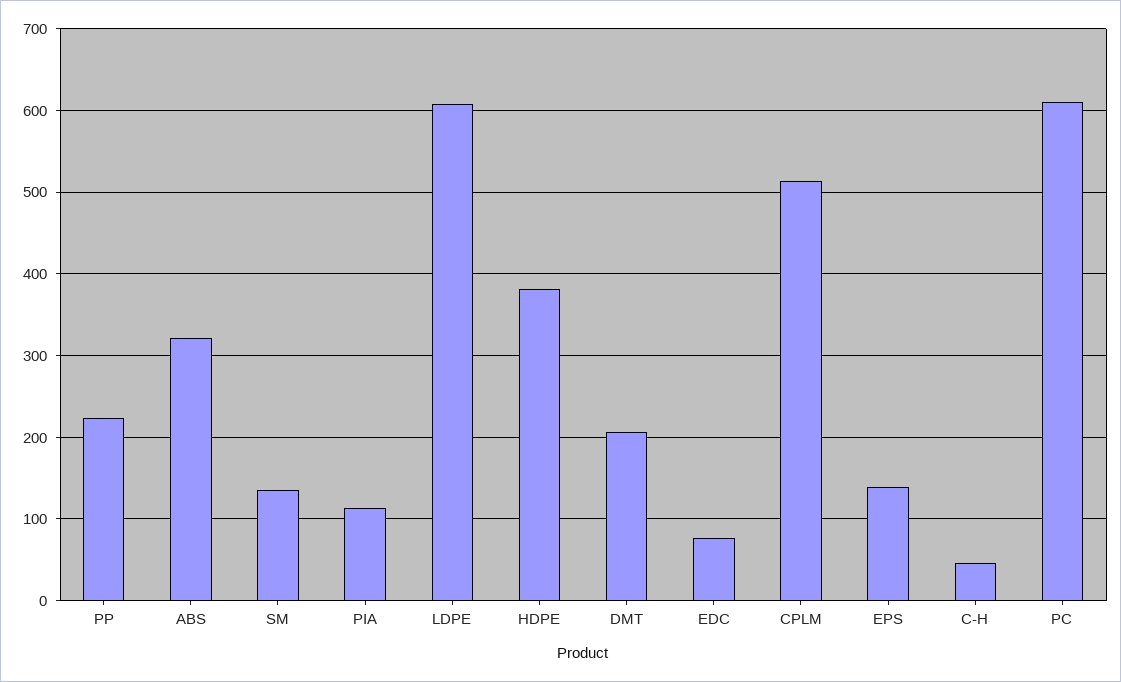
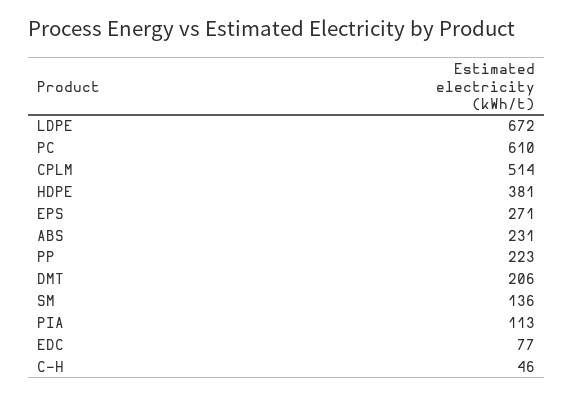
  {
    "PP": 223,
-   "ABS": 320,
+   "ABS": 231,
    "SM": 136,
    "PIA": 113,
-   "LDPE": 610,
+   "LDPE": 672,
    "HDPE": 381,
    "DMT": 206,
    "EDC": 77,
    "CPLM": 514,
-   "EPS": 140,
+   "EPS": 271,
    "C-H": 46,
    "PC": 610
  }

